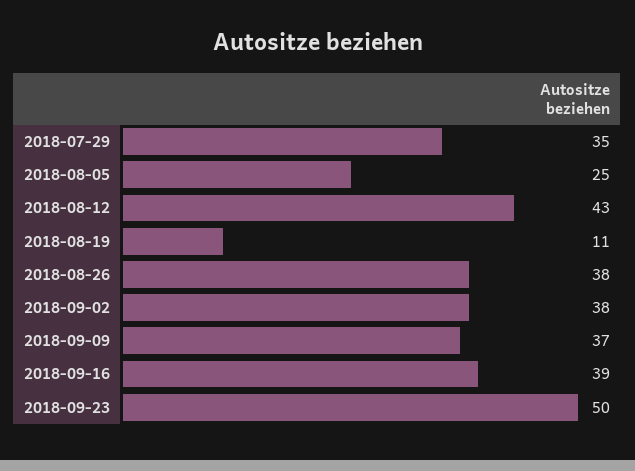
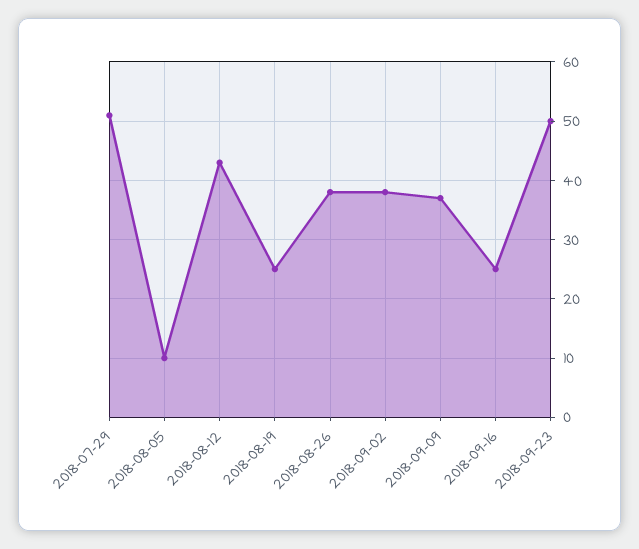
  {
-   "2018-07-29": 35,
+   "2018-07-29": 50,
-   "2018-08-05": 25,
+   "2018-08-05": 10,
    "2018-08-12": 43,
-   "2018-08-19": 11,
+   "2018-08-19": 25,
    "2018-08-26": 38,
    "2018-09-02": 38,
    "2018-09-09": 37,
-   "2018-09-16": 39,
+   "2018-09-16": 25,
    "2018-09-23": 50
  }

